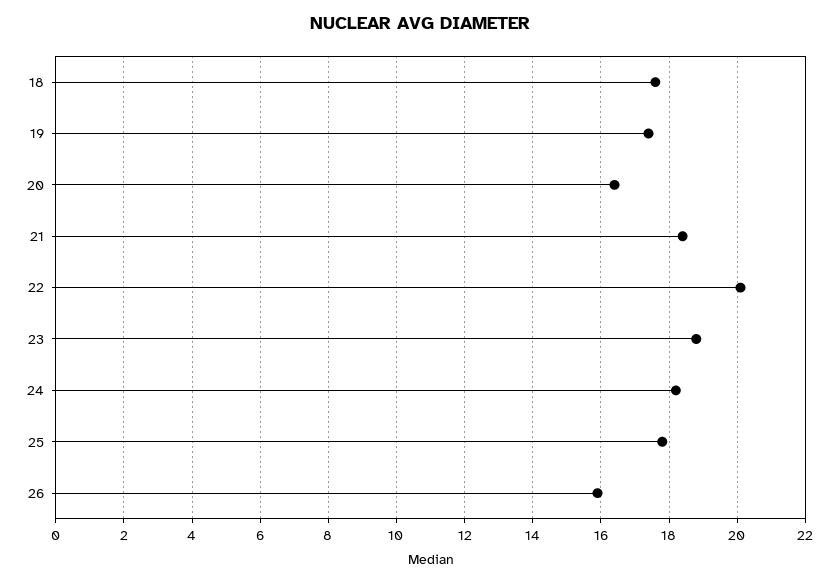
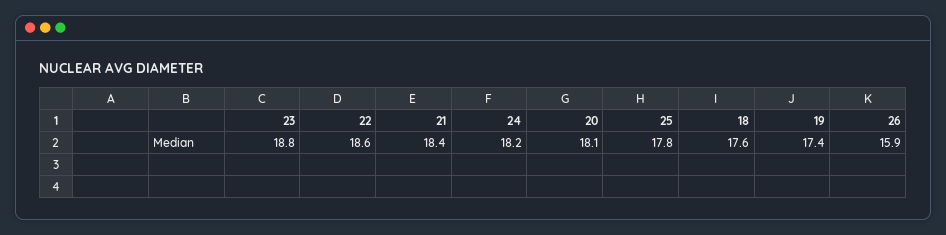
  {
    "18": 17.6,
    "19": 17.4,
-   "20": 16.5,
+   "20": 18.1,
    "21": 18.4,
-   "22": 20,
+   "22": 18.6,
    "23": 18.8,
    "24": 18.2,
    "25": 17.8,
    "26": 15.9
  }

